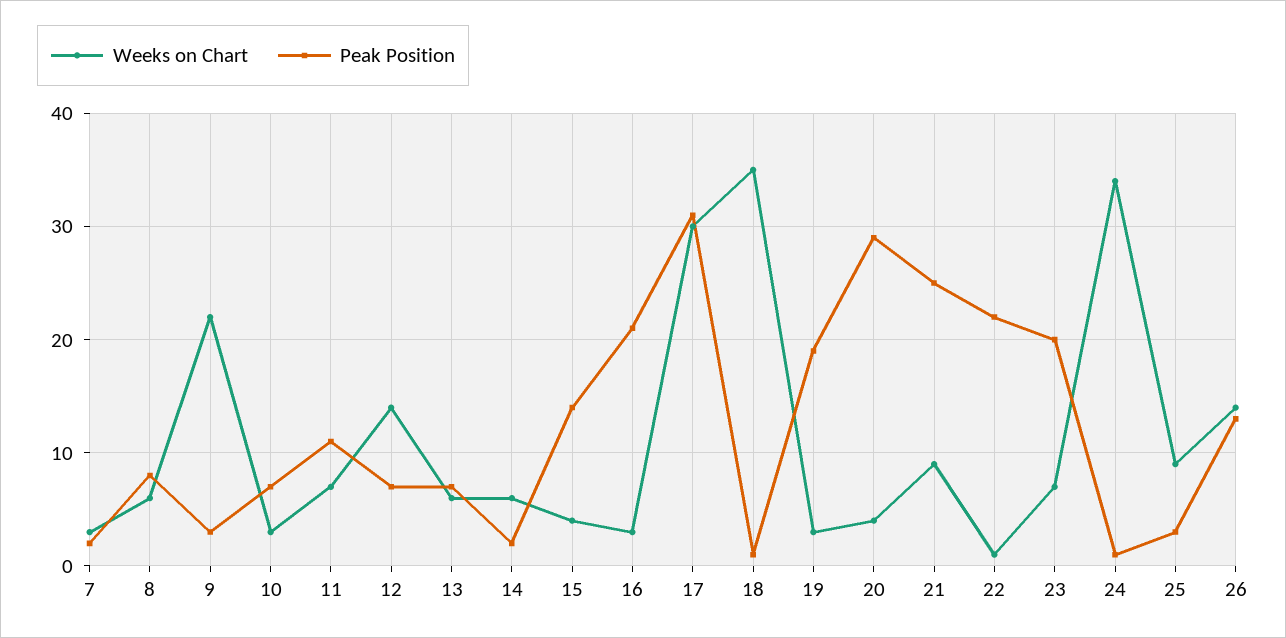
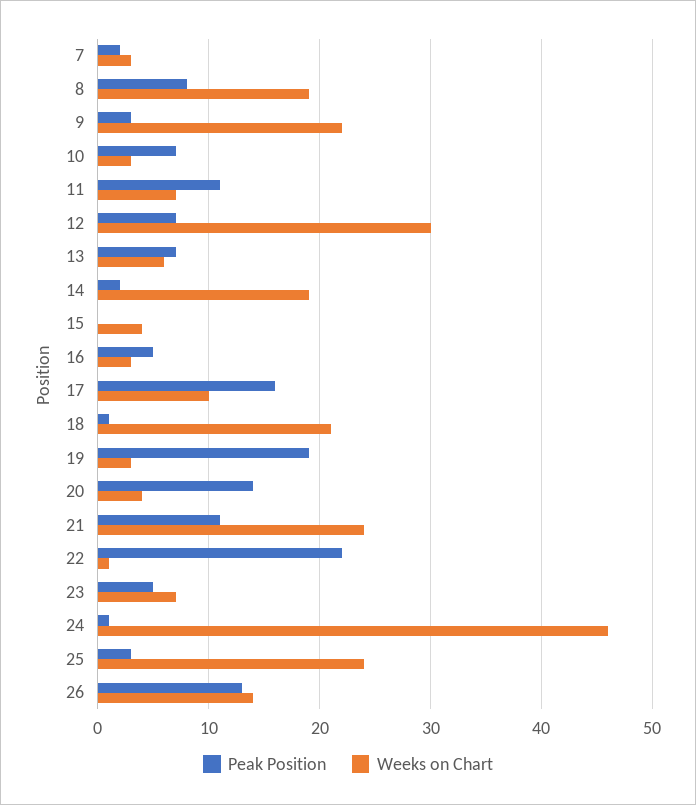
  {
    "Weeks on Chart": {
      "7": 3,
-     "8": 6,
+     "8": 19,
      "9": 22,
      "10": 3,
      "11": 7,
-     "12": 14,
+     "12": 30,
      "13": 6,
-     "14": 6,
+     "14": 19,
      "15": 4,
      "16": 3,
-     "17": 30,
+     "17": 10,
-     "18": 35,
+     "18": 21,
      "19": 3,
      "20": 4,
-     "21": 9,
+     "21": 24,
      "22": 1,
      "23": 7,
-     "24": 34,
+     "24": 46,
-     "25": 9,
+     "25": 24,
      "26": 14
    },
    "Peak Position": {
      "7": 2,
      "8": 8,
      "9": 3,
      "10": 7,
      "11": 11,
      "12": 7,
      "13": 7,
      "14": 2,
-     "15": 14,
+     "15": 0,
-     "16": 21,
+     "16": 5,
-     "17": 31,
+     "17": 16,
      "18": 1,
      "19": 19,
-     "20": 29,
+     "20": 14,
-     "21": 25,
+     "21": 11,
      "22": 22,
-     "23": 20,
+     "23": 5,
      "24": 1,
      "25": 3,
      "26": 13
    }
  }

